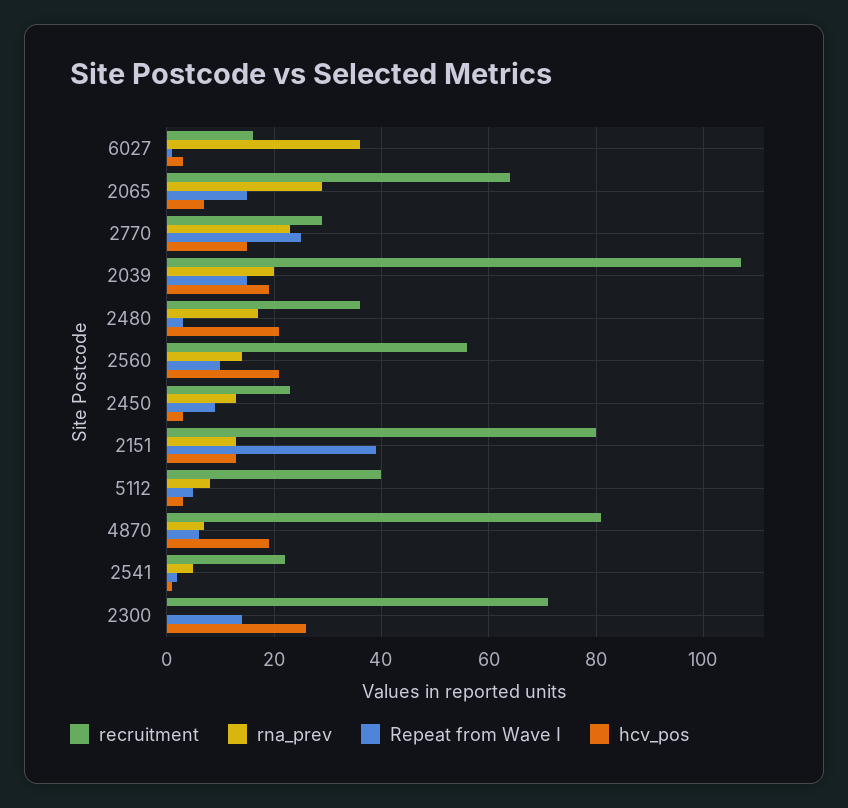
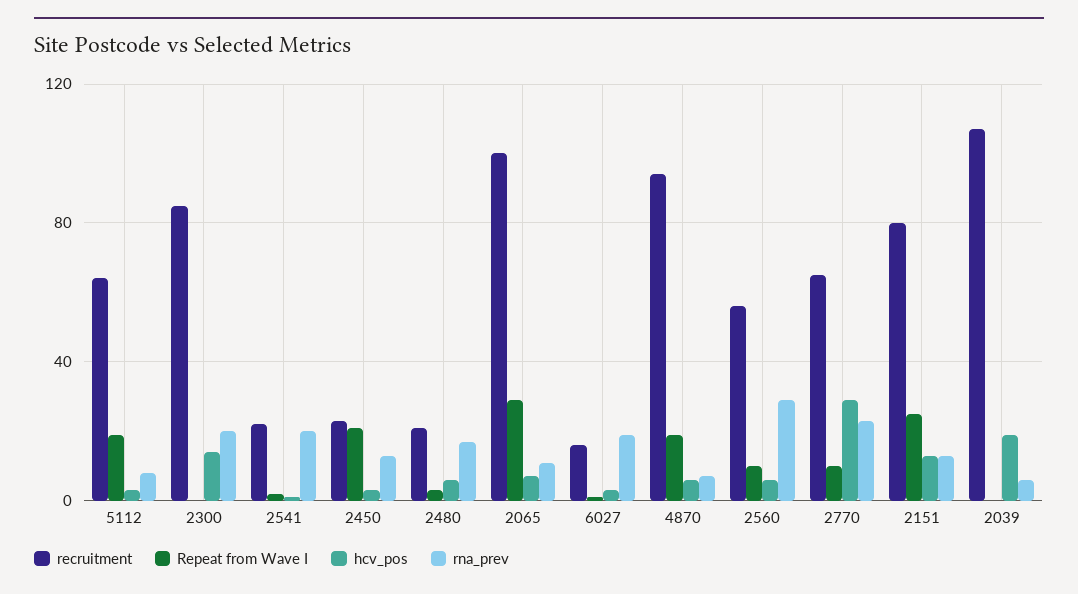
  {
    "recruitment": {
      "6027": 15,
-     "2065": 65,
+     "2065": 100,
-     "2770": 30,
+     "2770": 65,
      "2039": 105,
-     "2480": 35,
+     "2480": 20,
      "2560": 55,
      "2450": 25,
      "2151": 80,
-     "5112": 40,
+     "5112": 65,
-     "4870": 80,
+     "4870": 95,
      "2541": 20,
-     "2300": 70
+     "2300": 85
    },
    "rna_prev": {
-     "6027": 35,
+     "6027": 20,
-     "2065": 30,
+     "2065": 10,
      "2770": 25,
-     "2039": 20,
+     "2039": 5,
      "2480": 15,
-     "2560": 15,
+     "2560": 30,
      "2450": 15,
      "2151": 15,
      "5112": 10,
      "4870": 5,
-     "2541": 5,
+     "2541": 20,
-     "2300": 0
+     "2300": 20
    },
    "Repeat from Wave I": {
      "6027": 0,
-     "2065": 15,
+     "2065": 30,
-     "2770": 25,
+     "2770": 10,
-     "2039": 15,
+     "2039": 0,
      "2480": 5,
      "2560": 10,
-     "2450": 10,
+     "2450": 20,
-     "2151": 40,
+     "2151": 25,
-     "5112": 5,
+     "5112": 20,
-     "4870": 5,
+     "4870": 20,
      "2541": 0,
-     "2300": 15
+     "2300": 0
    },
    "hcv_pos": {
      "6027": 5,
      "2065": 5,
-     "2770": 15,
+     "2770": 30,
      "2039": 20,
-     "2480": 20,
+     "2480": 5,
-     "2560": 20,
+     "2560": 5,
      "2450": 5,
      "2151": 15,
      "5112": 5,
-     "4870": 20,
+     "4870": 5,
      "2541": 0,
-     "2300": 25
+     "2300": 15
    }
  }

